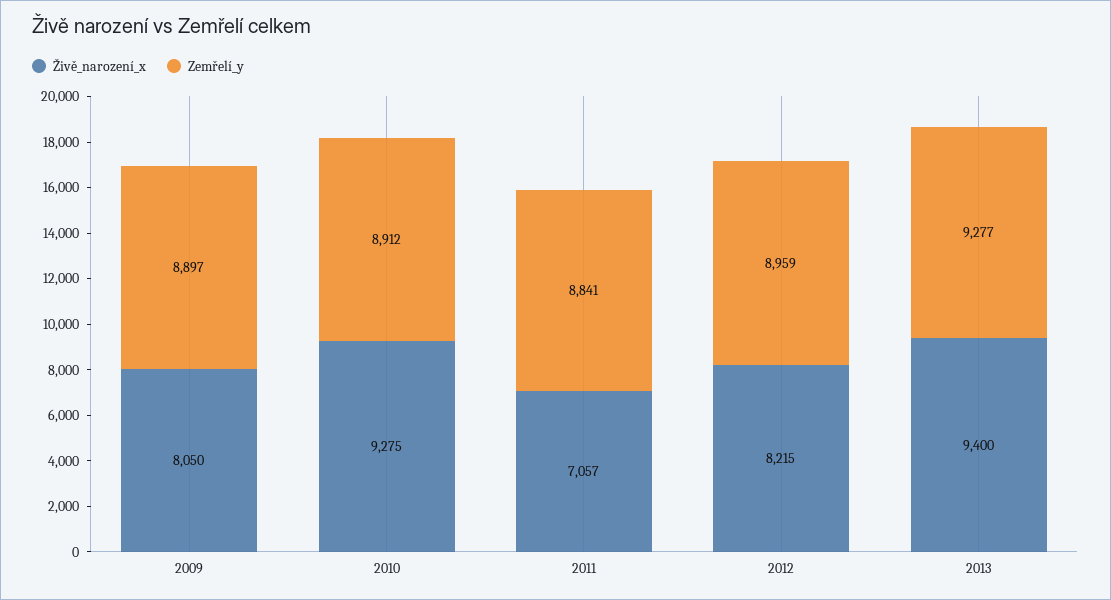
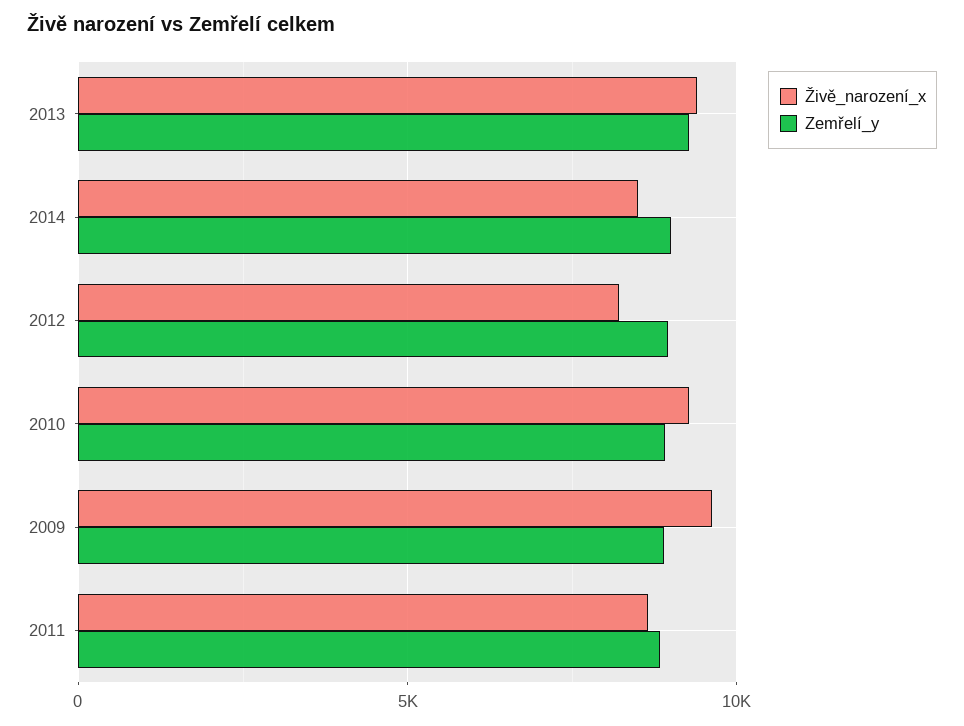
  {
    "Živě_narození_x": {
-     "2009": 8050,
+     "2009": 9500,
      "2010": 9275,
-     "2011": 7057,
+     "2011": 8500,
      "2012": 8215,
-     "2013": 9400
+     "2013": 9400,
+     "2014": 8500
    },
    "Zemřelí_y": {
      "2009": 8897,
      "2010": 8912,
      "2011": 8841,
      "2012": 8959,
-     "2013": 9277
+     "2013": 9277,
+     "2014": 9000
    }
  }

